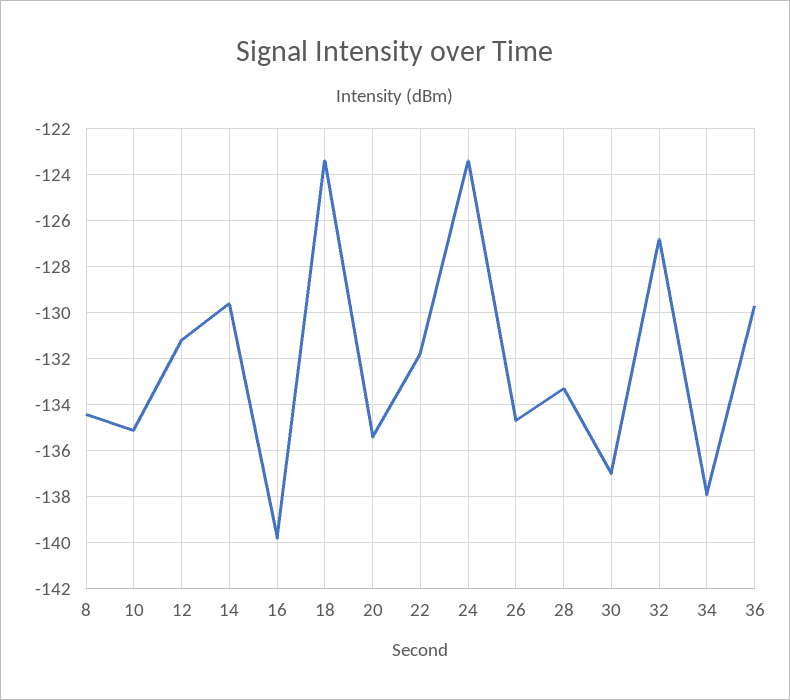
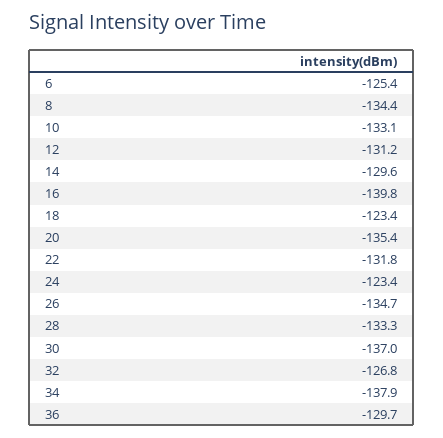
  {
    "8": -134.4,
-   "10": -135,
+   "10": -133.1,
    "12": -131.2,
    "14": -129.6,
    "16": -139.8,
    "18": -123.4,
    "20": -135.4,
    "22": -131.8,
    "24": -123.4,
    "26": -134.7,
    "28": -133.3,
    "30": -137,
    "32": -126.8,
    "34": -137.9,
-   "36": -129.7
+   "36": -129.7,
+   "6": -125.4
  }

